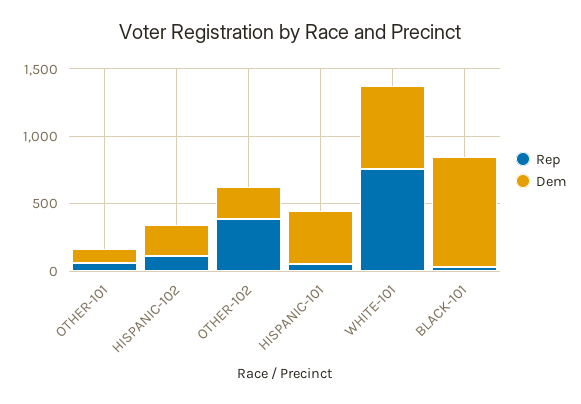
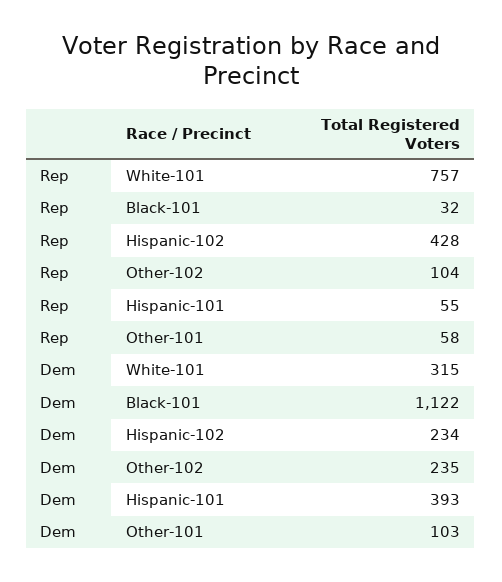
  {
    "Rep": {
      "OTHER-101": 58,
-     "HISPANIC-102": 100,
+     "HISPANIC-102": 428,
-     "OTHER-102": 400,
+     "OTHER-102": 104,
      "HISPANIC-101": 55,
      "WHITE-101": 757,
      "BLACK-101": 32
    },
    "Dem": {
      "OTHER-101": 103,
      "HISPANIC-102": 234,
      "OTHER-102": 235,
      "HISPANIC-101": 393,
-     "WHITE-101": 600,
+     "WHITE-101": 315,
-     "BLACK-101": 800
+     "BLACK-101": 1122
    }
  }

